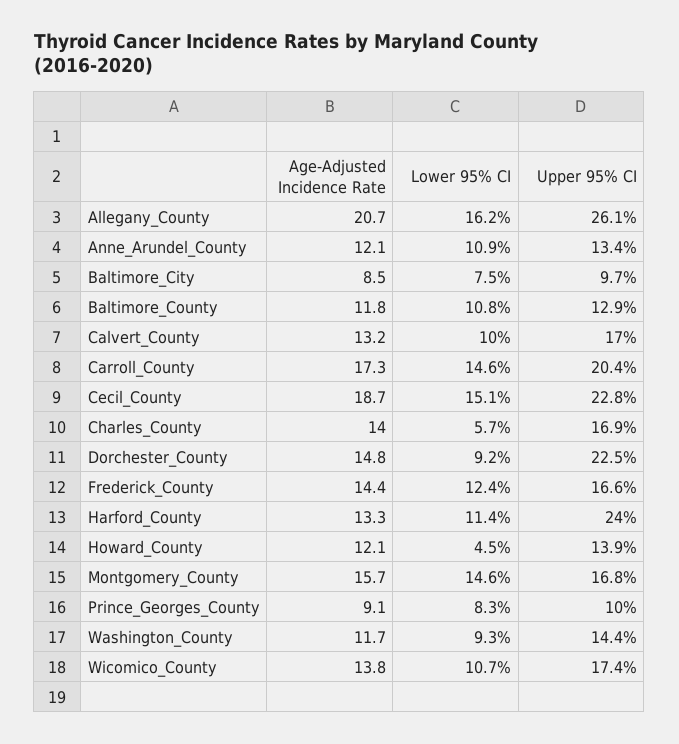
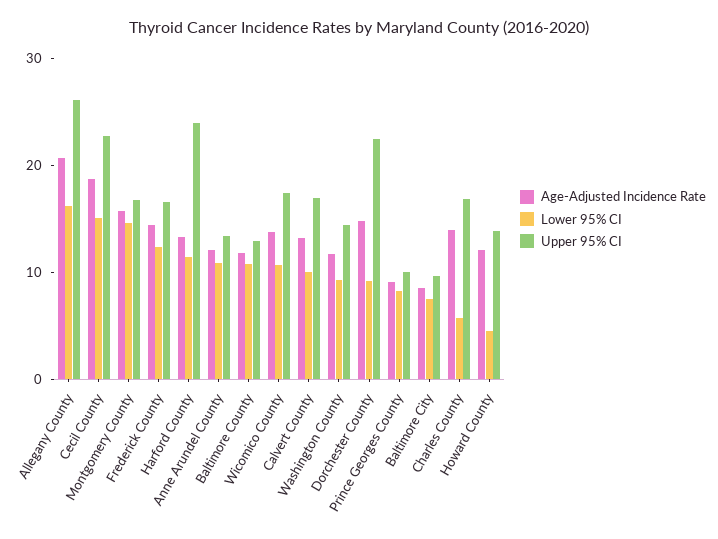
  {
    "Age-Adjusted Incidence Rate": {
      "Allegany_County": 20.7,
      "Anne_Arundel_County": 12.1,
      "Baltimore_City": 8.5,
      "Baltimore_County": 11.8,
      "Calvert_County": 13.2,
-     "Carroll_County": 17.3,
      "Cecil_County": 18.7,
      "Charles_County": 14,
      "Dorchester_County": 14.8,
      "Frederick_County": 14.4,
      "Harford_County": 13.3,
      "Howard_County": 12.1,
      "Montgomery_County": 15.7,
      "Prince_Georges_County": 9.1,
      "Washington_County": 11.7,
      "Wicomico_County": 13.8
    },
    "Lower 95% CI": {
      "Allegany_County": 16.2,
      "Anne_Arundel_County": 10.9,
      "Baltimore_City": 7.5,
      "Baltimore_County": 10.8,
      "Calvert_County": 10,
-     "Carroll_County": 14.6,
      "Cecil_County": 15.1,
      "Charles_County": 5.7,
      "Dorchester_County": 9.2,
      "Frederick_County": 12.4,
      "Harford_County": 11.4,
      "Howard_County": 4.5,
      "Montgomery_County": 14.6,
      "Prince_Georges_County": 8.3,
      "Washington_County": 9.3,
      "Wicomico_County": 10.7
    },
    "Upper 95% CI": {
      "Allegany_County": 26.1,
      "Anne_Arundel_County": 13.4,
      "Baltimore_City": 9.7,
      "Baltimore_County": 12.9,
      "Calvert_County": 17,
-     "Carroll_County": 20.4,
      "Cecil_County": 22.8,
      "Charles_County": 16.9,
      "Dorchester_County": 22.5,
      "Frederick_County": 16.6,
      "Harford_County": 24,
      "Howard_County": 13.9,
      "Montgomery_County": 16.8,
      "Prince_Georges_County": 10,
      "Washington_County": 14.4,
      "Wicomico_County": 17.4
    }
  }

